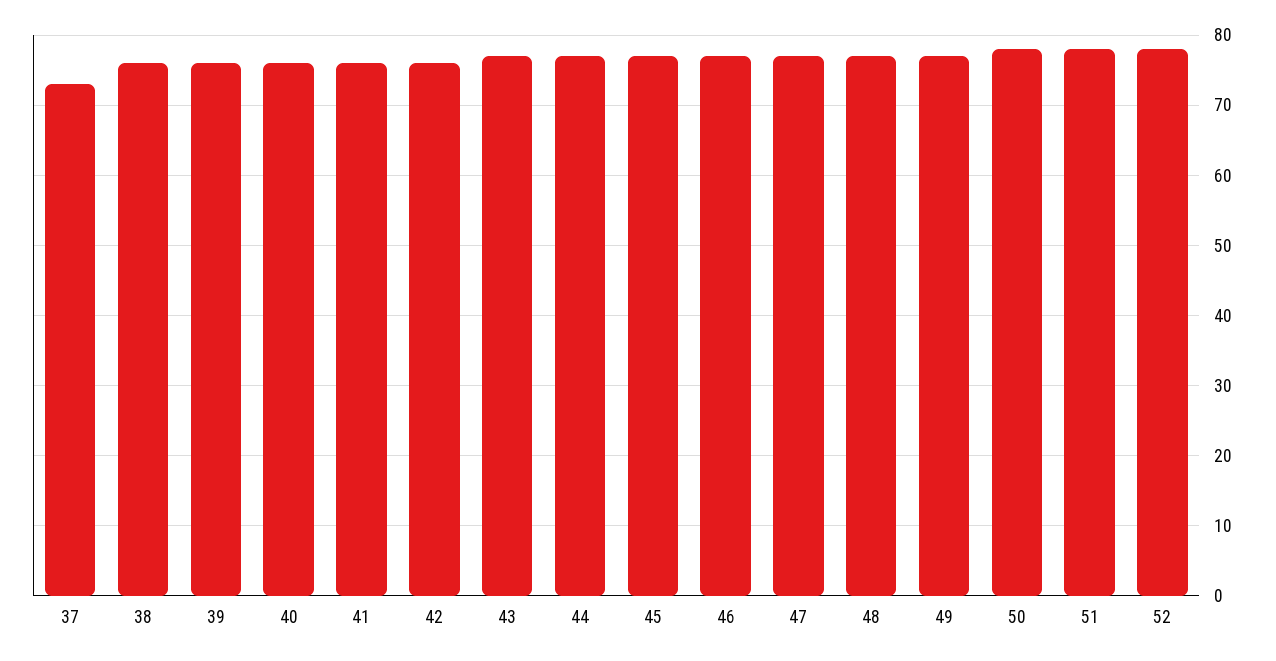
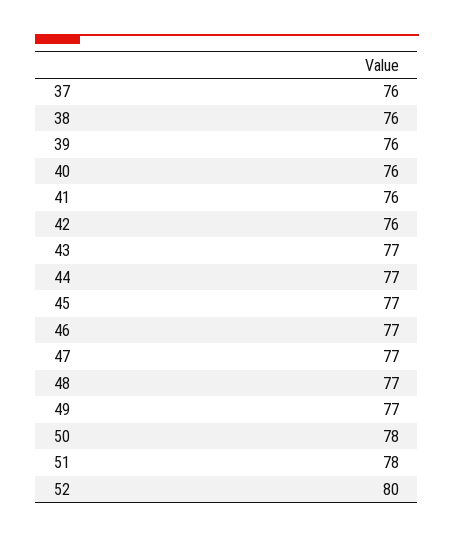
  {
-   "37": 73,
+   "37": 76,
    "38": 76,
    "39": 76,
    "40": 76,
    "41": 76,
    "42": 76,
    "43": 77,
    "44": 77,
    "45": 77,
    "46": 77,
    "47": 77,
    "48": 77,
    "49": 77,
    "50": 78,
    "51": 78,
-   "52": 78
+   "52": 80
  }

